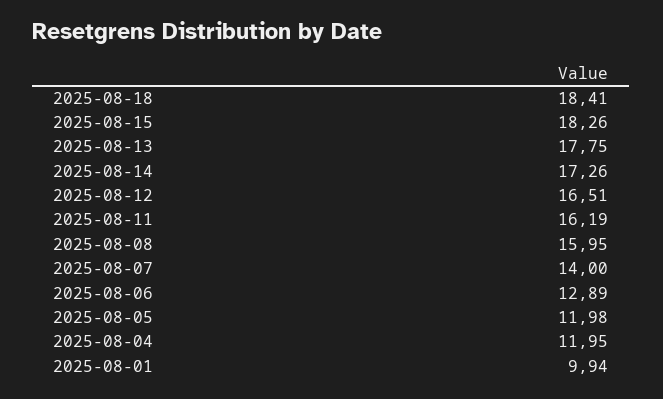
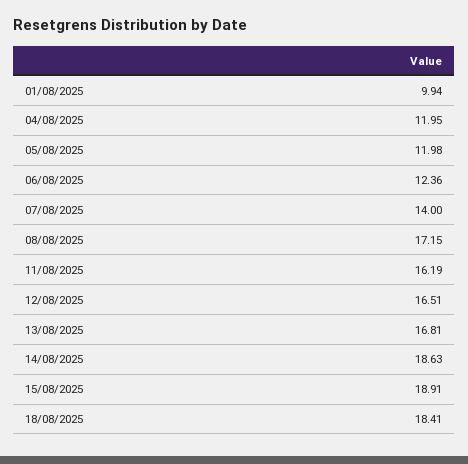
  {
    "2025-08-18": 18.41,
-   "2025-08-15": 18.26,
+   "2025-08-15": 18.91,
-   "2025-08-13": 17.75,
+   "2025-08-13": 16.81,
-   "2025-08-14": 17.26,
+   "2025-08-14": 18.63,
    "2025-08-12": 16.51,
    "2025-08-11": 16.19,
-   "2025-08-08": 15.95,
+   "2025-08-08": 17.15,
    "2025-08-07": 14,
-   "2025-08-06": 12.89,
+   "2025-08-06": 12.36,
    "2025-08-05": 11.98,
    "2025-08-04": 11.95,
    "2025-08-01": 9.94
  }

